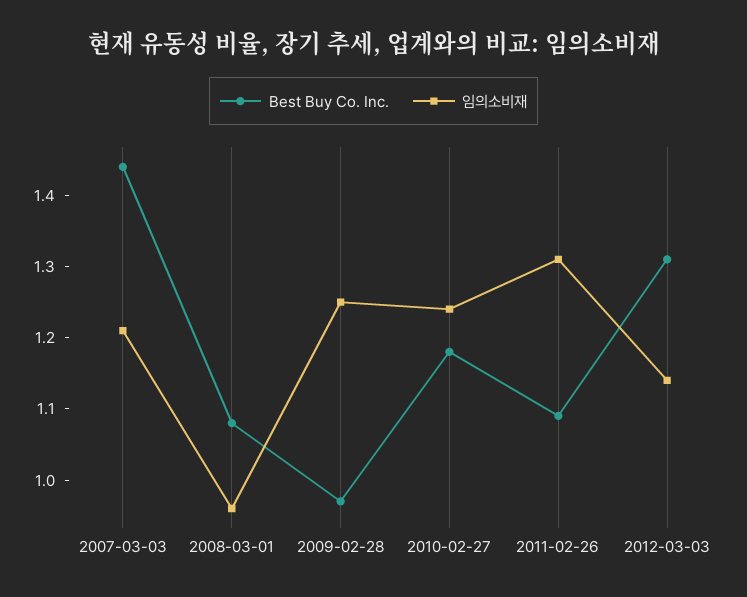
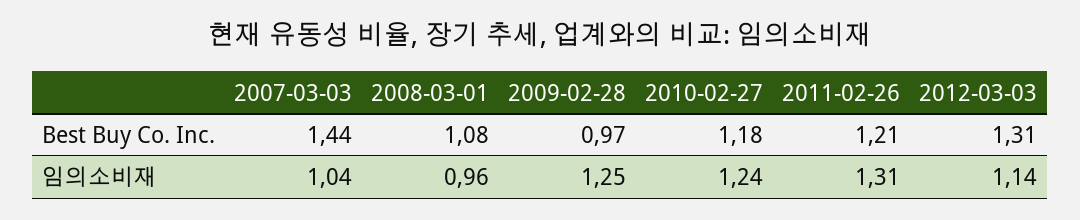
  {
    "Best Buy Co. Inc.": {
      "2007-03-03": 1.44,
      "2008-03-01": 1.08,
      "2009-02-28": 0.97,
      "2010-02-27": 1.18,
-     "2011-02-26": 1.1,
+     "2011-02-26": 1.21,
      "2012-03-03": 1.31
    },
    "임의소비재": {
-     "2007-03-03": 1.2,
+     "2007-03-03": 1.04,
      "2008-03-01": 0.96,
      "2009-02-28": 1.25,
      "2010-02-27": 1.24,
      "2011-02-26": 1.31,
      "2012-03-03": 1.14
    }
  }

